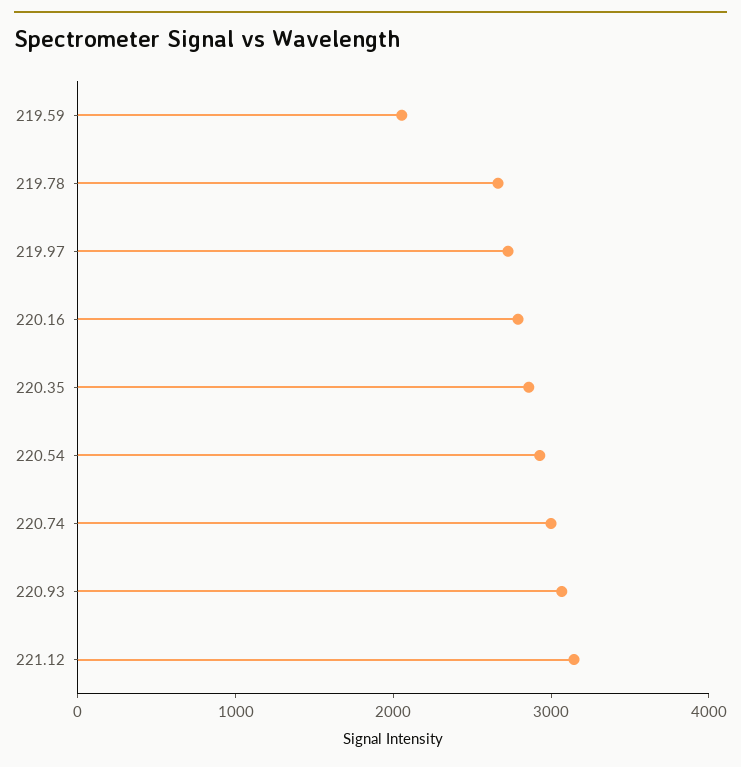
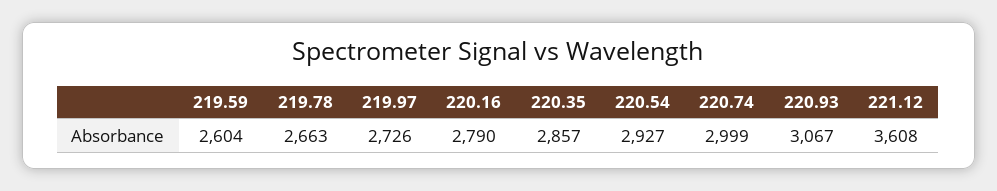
  {
-   "219.59": 2000,
+   "219.59": 2604,
    "219.78": 2663,
    "219.97": 2726,
    "220.16": 2790,
    "220.35": 2857,
    "220.54": 2927,
    "220.74": 2999,
    "220.93": 3067,
-   "221.12": 3200
+   "221.12": 3608
  }

